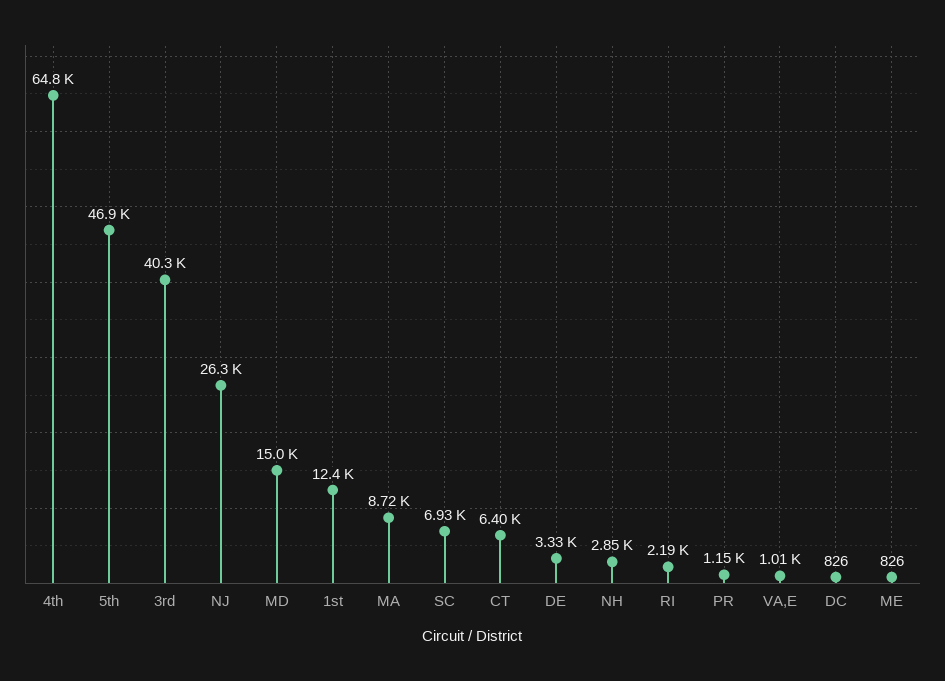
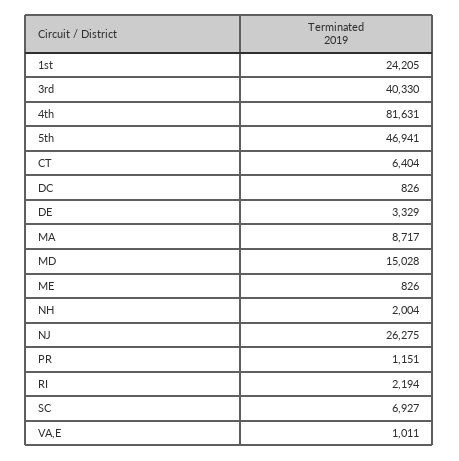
  {
-   "4th": 64800,
+   "4th": 81631,
    "5th": 46941,
    "3rd": 40330,
    "NJ": 26275,
    "MD": 15028,
-   "1st": 12400,
+   "1st": 24205,
    "MA": 8717,
    "SC": 6927,
    "CT": 6404,
    "DE": 3329,
-   "NH": 2850,
+   "NH": 2004,
    "RI": 2194,
    "PR": 1151,
    "VA,E": 1011,
    "DC": 826,
    "ME": 826
  }

